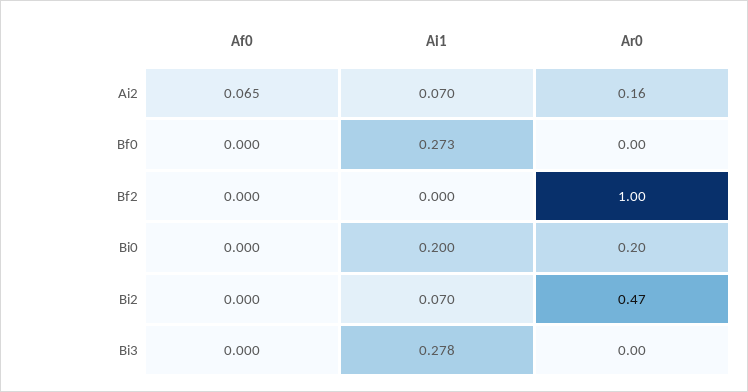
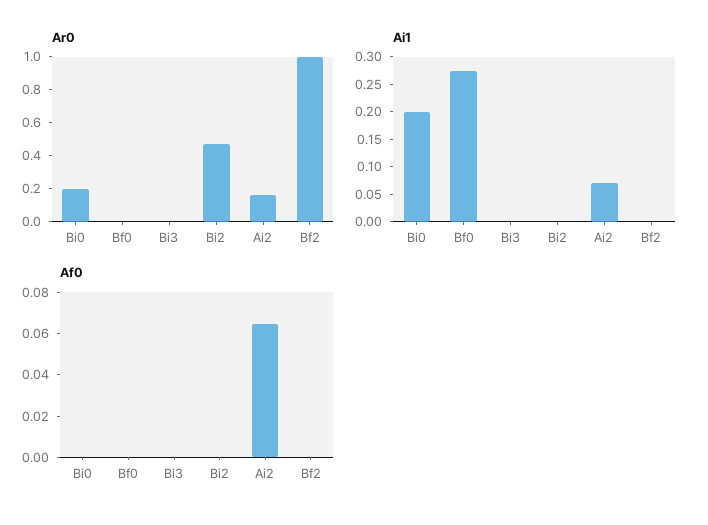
  {
    "Af0": {
      "Ai2": 0.065,
      "Bf0": 0,
      "Bf2": 0,
      "Bi0": 0,
      "Bi2": 0,
      "Bi3": 0
    },
    "Ai1": {
      "Ai2": 0.07,
      "Bf0": 0.273,
      "Bf2": 0,
      "Bi0": 0.2,
-     "Bi2": 0.07,
+     "Bi2": 0,
-     "Bi3": 0.278
+     "Bi3": 0
    },
    "Ar0": {
      "Ai2": 0.16,
      "Bf0": 0,
      "Bf2": 1,
      "Bi0": 0.2,
      "Bi2": 0.47,
      "Bi3": 0
    }
  }

